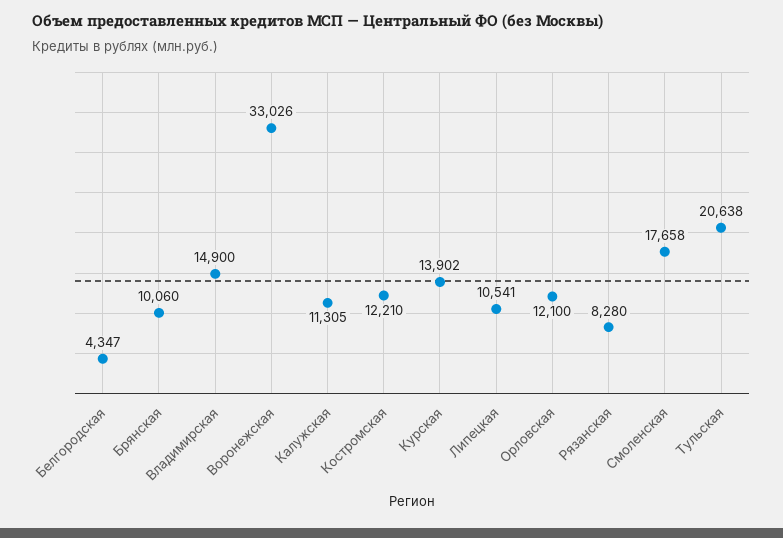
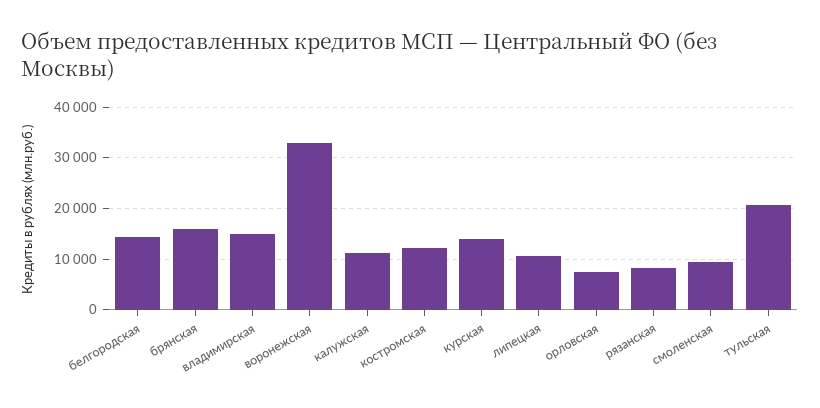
  {
-   "Белгородская": 4347,
+   "Белгородская": 14000,
-   "Брянская": 10060,
+   "Брянская": 16000,
    "Владимирская": 14900,
    "Воронежская": 33026,
    "Калужская": 11305,
    "Костромская": 12210,
    "Курская": 13902,
    "Липецкая": 10541,
-   "Орловская": 12100,
+   "Орловская": 8000,
    "Рязанская": 8280,
-   "Смоленская": 17658,
+   "Смоленская": 10000,
    "Тульская": 20638
  }

